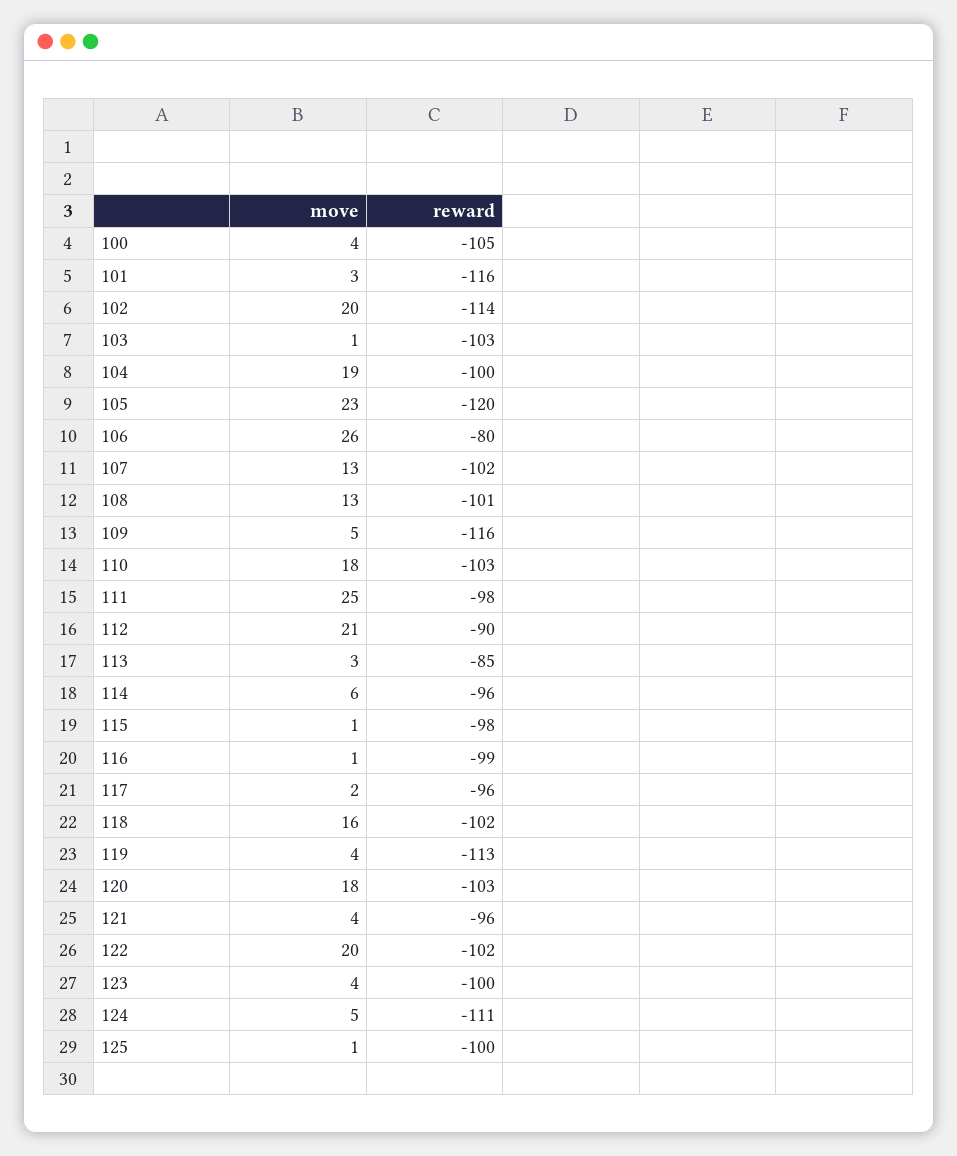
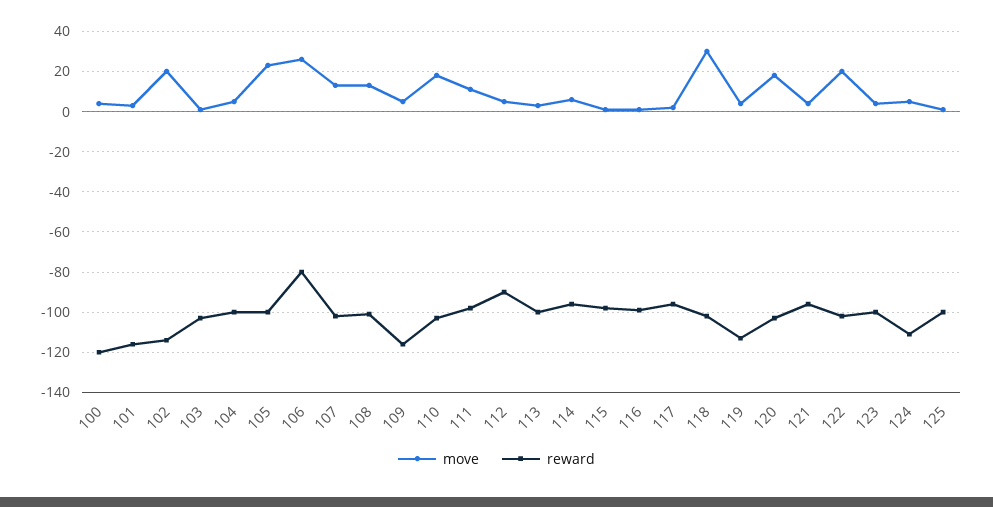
  {
    "move": {
      "100": 4,
      "101": 3,
      "102": 20,
      "103": 1,
-     "104": 19,
+     "104": 5,
      "105": 23,
      "106": 26,
      "107": 13,
      "108": 13,
      "109": 5,
      "110": 18,
-     "111": 25,
+     "111": 10,
-     "112": 21,
+     "112": 5,
      "113": 3,
      "114": 6,
      "115": 1,
      "116": 1,
      "117": 2,
-     "118": 16,
+     "118": 30,
      "119": 4,
      "120": 18,
      "121": 4,
      "122": 20,
      "123": 4,
      "124": 5,
      "125": 1
    },
    "reward": {
-     "100": -105,
+     "100": -120,
      "101": -116,
      "102": -114,
      "103": -103,
      "104": -100,
-     "105": -120,
+     "105": -100,
      "106": -80,
      "107": -102,
      "108": -101,
      "109": -116,
      "110": -103,
      "111": -98,
      "112": -90,
-     "113": -85,
+     "113": -100,
      "114": -96,
      "115": -98,
      "116": -99,
      "117": -96,
      "118": -102,
      "119": -113,
      "120": -103,
      "121": -96,
      "122": -102,
      "123": -100,
      "124": -111,
      "125": -100
    }
  }

